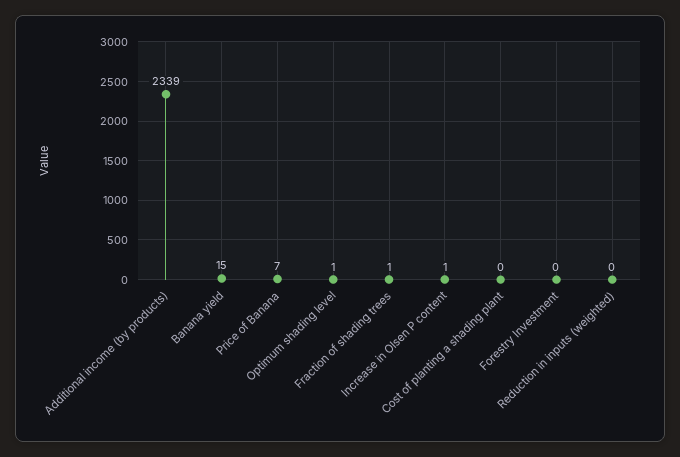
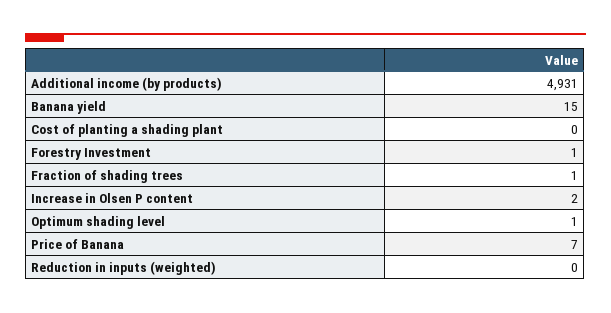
  {
-   "Additional income (by products)": 2339,
+   "Additional income (by products)": 4931,
    "Banana yield": 15,
    "Price of Banana": 7,
    "Optimum shading level": 1,
    "Fraction of shading trees": 1,
-   "Increase in Olsen P content": 1,
+   "Increase in Olsen P content": 2,
    "Cost of planting a shading plant": 0,
-   "Forestry Investment": 0,
+   "Forestry Investment": 1,
    "Reduction in inputs (weighted)": 0
  }

